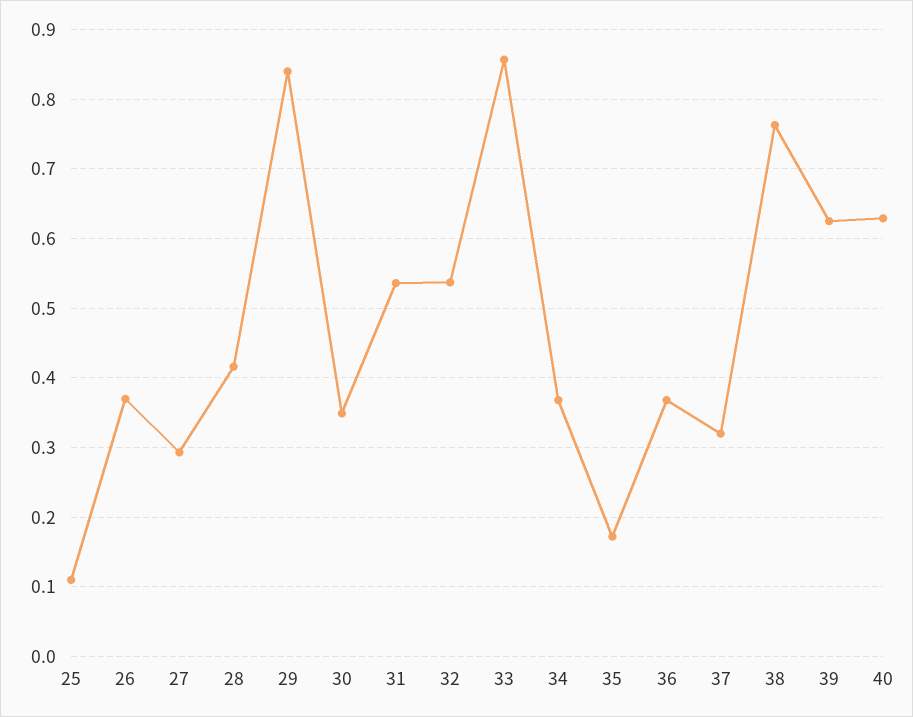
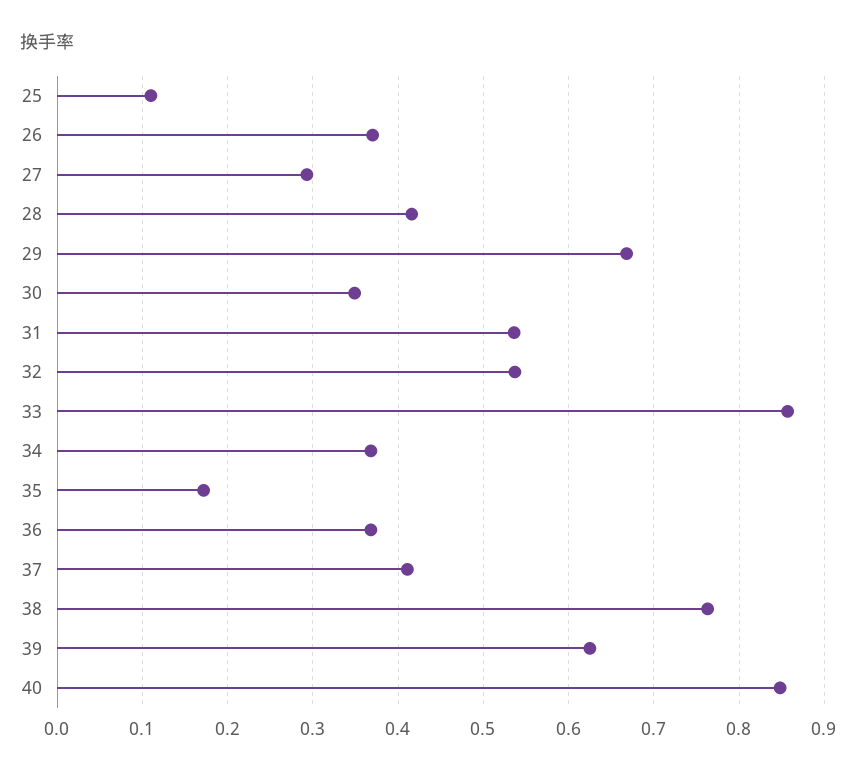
  {
    "25": 0.11,
    "26": 0.37,
    "27": 0.29,
    "28": 0.42,
-   "29": 0.84,
+   "29": 0.67,
    "30": 0.35,
    "31": 0.54,
    "32": 0.54,
    "33": 0.86,
    "34": 0.37,
    "35": 0.17,
    "36": 0.37,
-   "37": 0.32,
+   "37": 0.41,
    "38": 0.76,
    "39": 0.63,
-   "40": 0.63
+   "40": 0.85
  }

